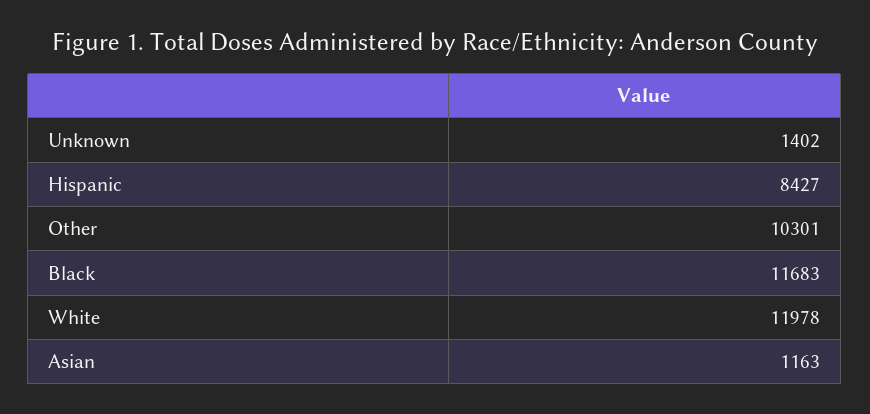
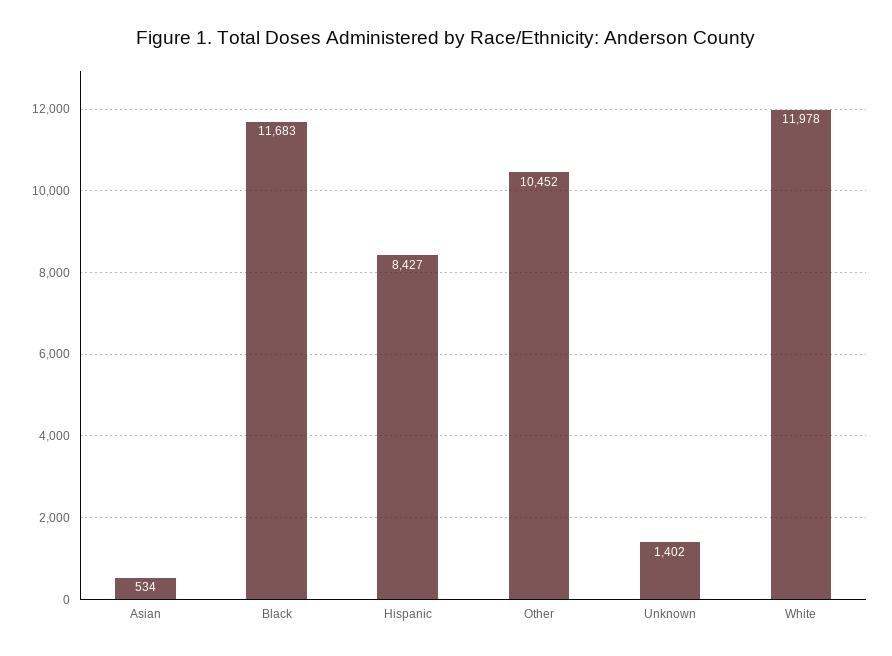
  {
    "Unknown": 1402,
    "Hispanic": 8427,
-   "Other": 10301,
+   "Other": 10452,
    "Black": 11683,
    "White": 11978,
-   "Asian": 1163
+   "Asian": 534
  }

